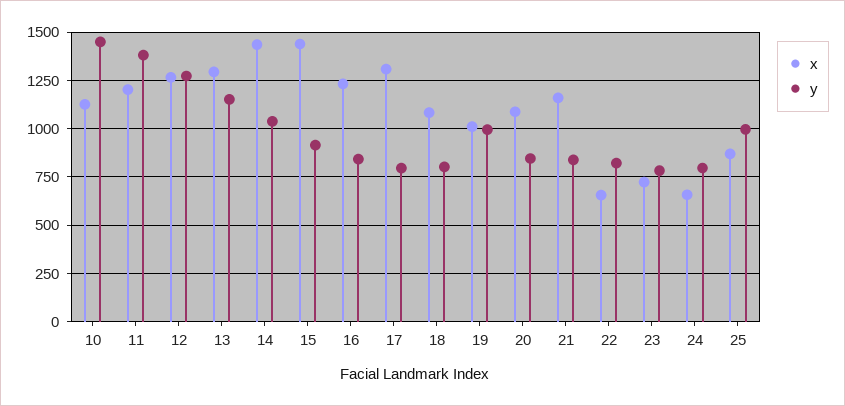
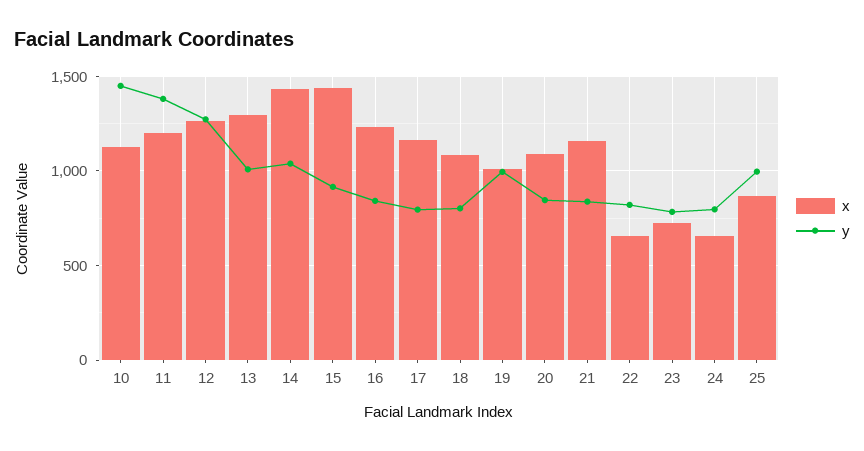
  {
    "x": {
      "10": 1150,
      "11": 1200,
      "12": 1250,
      "13": 1300,
      "14": 1450,
      "15": 1450,
      "16": 1250,
-     "17": 1300,
+     "17": 1150,
      "18": 1100,
      "19": 1000,
      "20": 1100,
      "21": 1150,
      "22": 650,
      "23": 700,
      "24": 650,
      "25": 850
    },
    "y": {
      "10": 1450,
      "11": 1400,
      "12": 1250,
-     "13": 1150,
+     "13": 1000,
      "14": 1050,
      "15": 900,
      "16": 850,
      "17": 800,
      "18": 800,
      "19": 1000,
      "20": 850,
      "21": 850,
      "22": 800,
      "23": 800,
      "24": 800,
      "25": 1000
    }
  }

